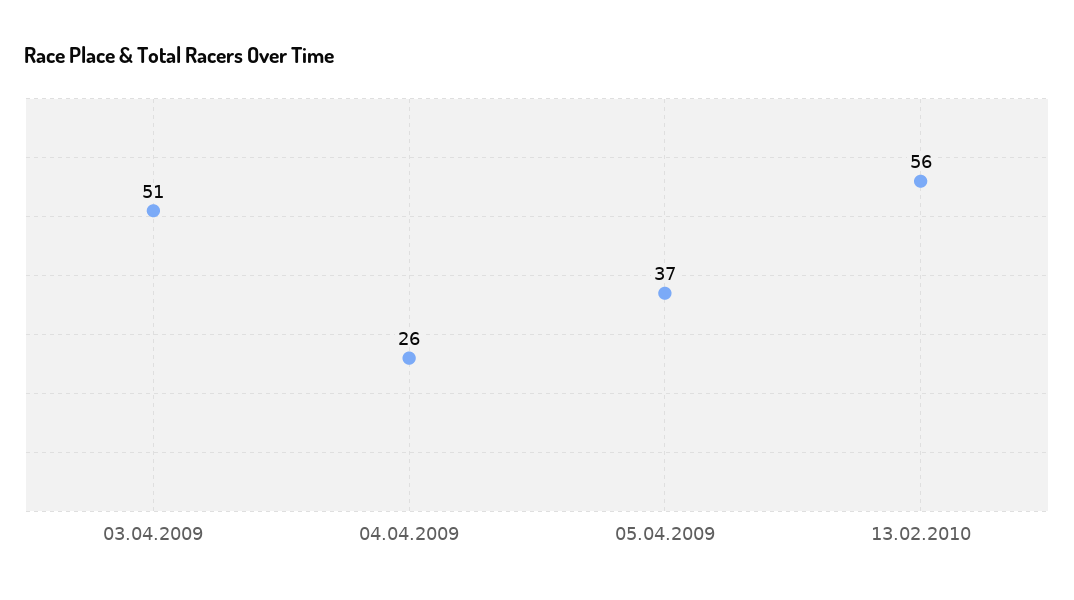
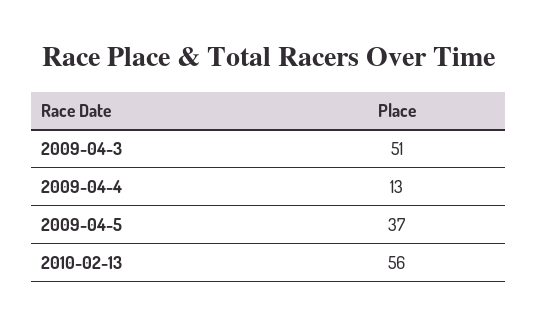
  {
    "03.04.2009": 51,
-   "04.04.2009": 26,
+   "04.04.2009": 13,
    "05.04.2009": 37,
    "13.02.2010": 56
  }

